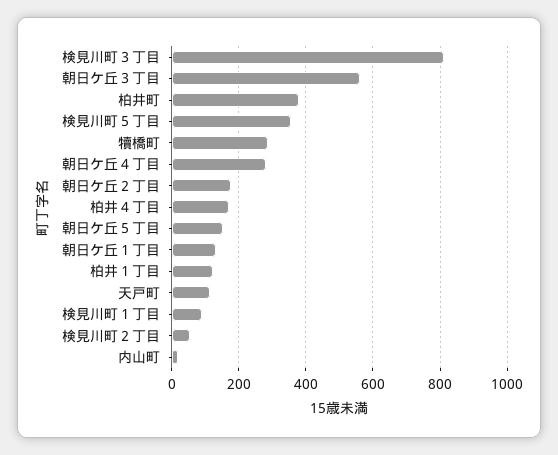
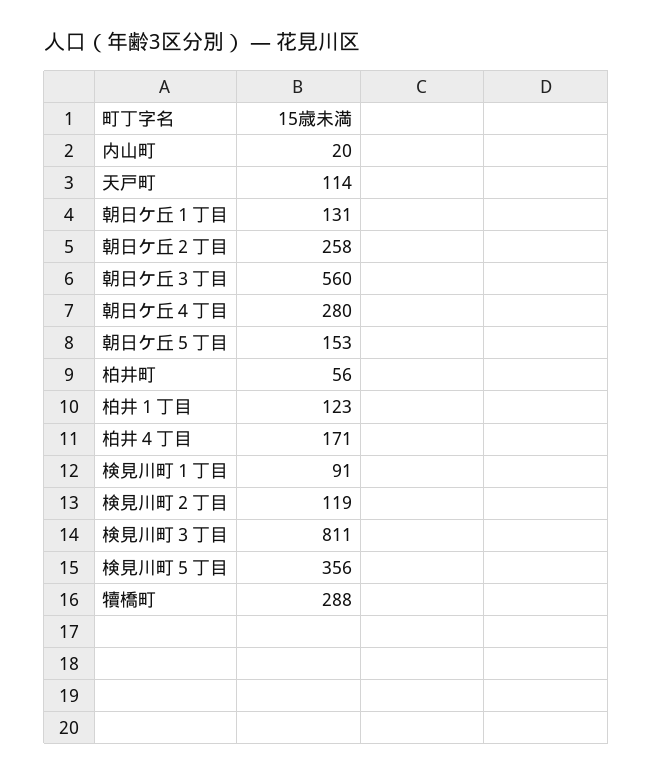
  {
    "検見川町３丁目": 811,
    "朝日ケ丘３丁目": 560,
-   "柏井町": 380,
+   "柏井町": 56,
    "検見川町５丁目": 356,
    "犢橋町": 288,
    "朝日ケ丘４丁目": 280,
-   "朝日ケ丘２丁目": 180,
+   "朝日ケ丘２丁目": 258,
    "柏井４丁目": 171,
    "朝日ケ丘５丁目": 153,
    "朝日ケ丘１丁目": 131,
    "柏井１丁目": 123,
    "天戸町": 114,
    "検見川町１丁目": 91,
-   "検見川町２丁目": 60,
+   "検見川町２丁目": 119,
    "内山町": 20
  }

